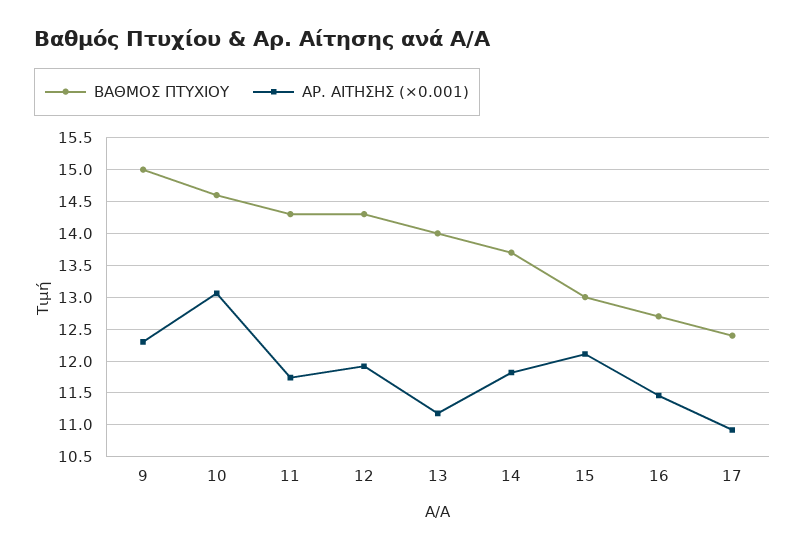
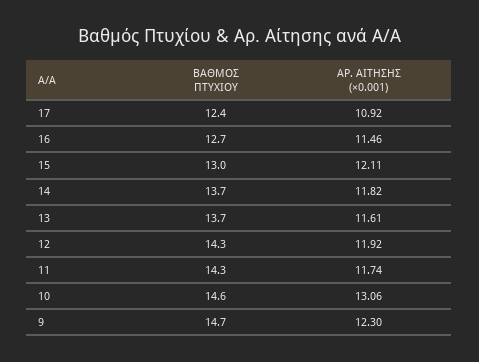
  {
    "ΒΑΘΜΟΣ ΠΤΥΧΙΟΥ": {
-     "9": 15,
+     "9": 14.7,
      "10": 14.6,
      "11": 14.3,
      "12": 14.3,
-     "13": 14,
+     "13": 13.7,
      "14": 13.7,
      "15": 13,
      "16": 12.7,
      "17": 12.4
    },
    "ΑΡ. ΑΙΤΗΣΗΣ (×0.001)": {
      "9": 12.3,
      "10": 13.06,
      "11": 11.74,
      "12": 11.92,
-     "13": 11.2,
+     "13": 11.61,
      "14": 11.82,
      "15": 12.11,
      "16": 11.46,
      "17": 10.92
    }
  }

